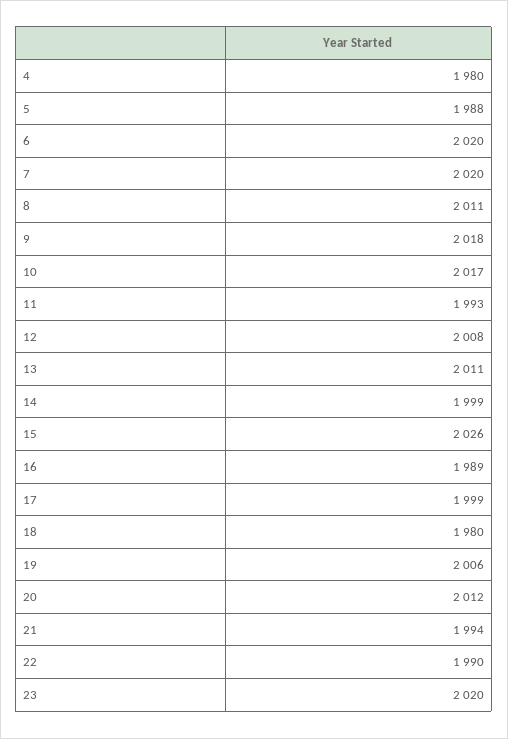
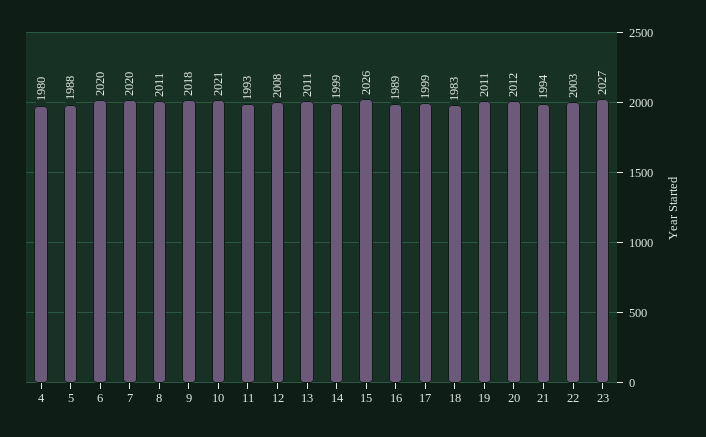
  {
    "4": 1980,
    "5": 1988,
    "6": 2020,
    "7": 2020,
    "8": 2011,
    "9": 2018,
-   "10": 2017,
+   "10": 2021,
    "11": 1993,
    "12": 2008,
    "13": 2011,
    "14": 1999,
    "15": 2026,
    "16": 1989,
    "17": 1999,
-   "18": 1980,
+   "18": 1983,
-   "19": 2006,
+   "19": 2011,
    "20": 2012,
    "21": 1994,
-   "22": 1990,
+   "22": 2003,
-   "23": 2020
+   "23": 2027
  }

